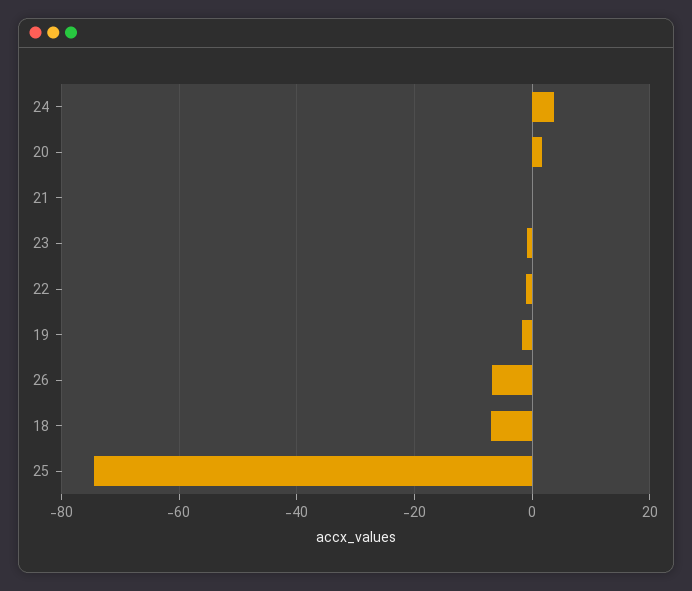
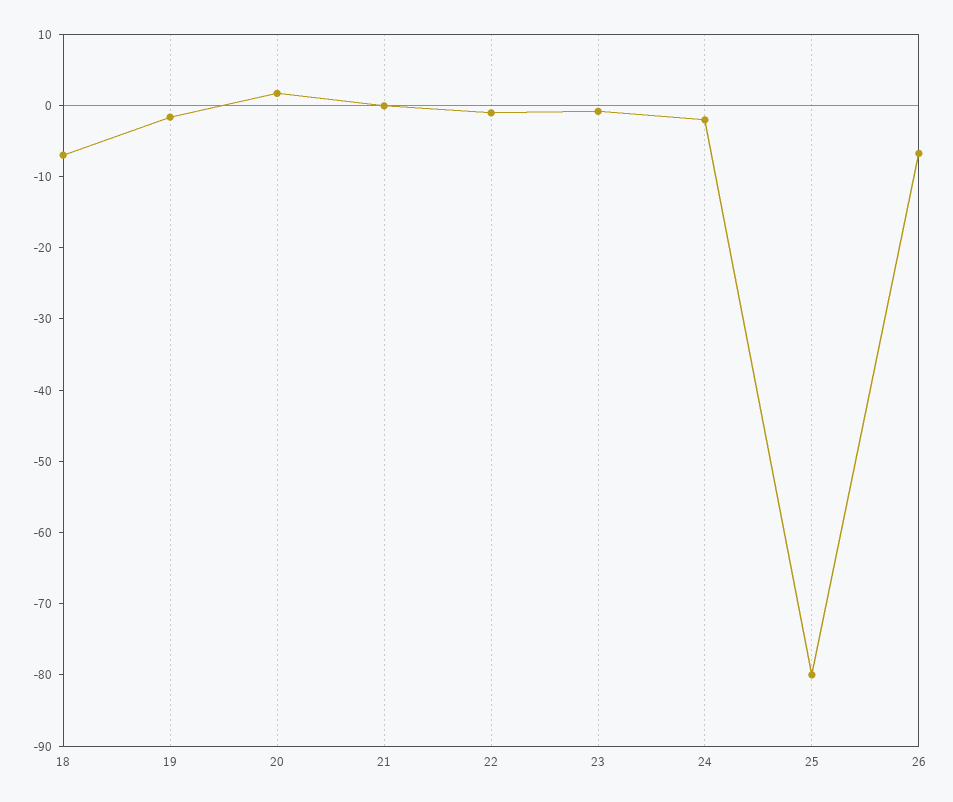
  {
-   "24": 4,
+   "24": -2,
    "20": 2,
    "21": 0,
    "23": 0,
    "22": -2,
    "19": -2,
    "26": -6,
    "18": -8,
-   "25": -74
+   "25": -80
  }

